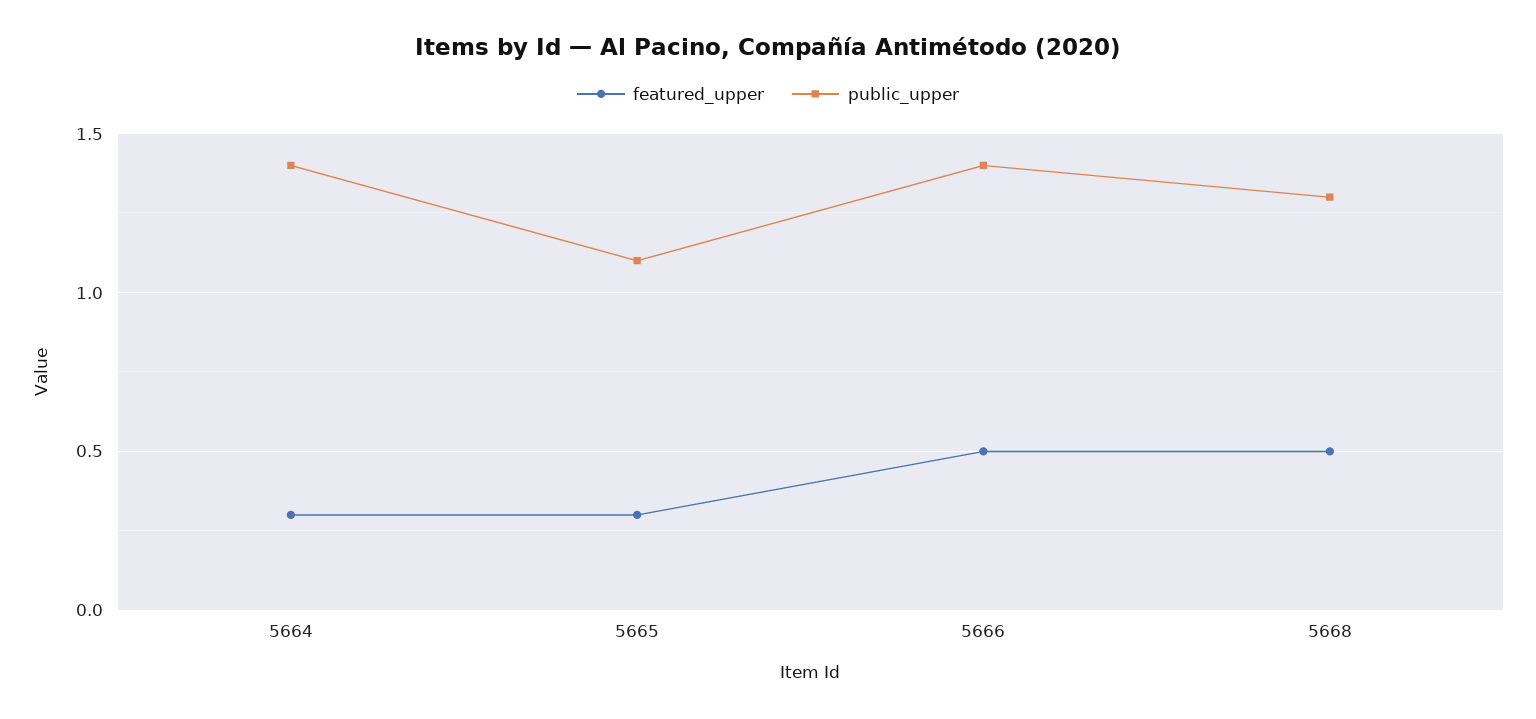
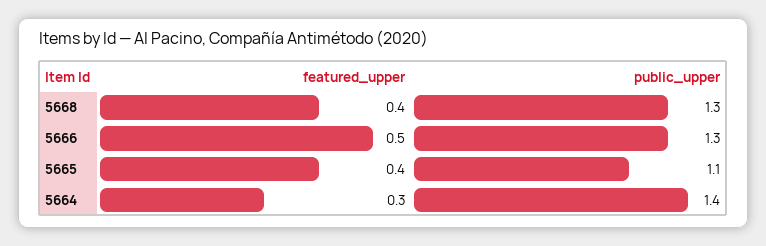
  {
    "featured_upper": {
      "5664": 0.3,
-     "5665": 0.3,
+     "5665": 0.4,
      "5666": 0.5,
-     "5668": 0.5
+     "5668": 0.4
    },
    "public_upper": {
      "5664": 1.4,
      "5665": 1.1,
-     "5666": 1.4,
+     "5666": 1.3,
      "5668": 1.3
    }
  }

